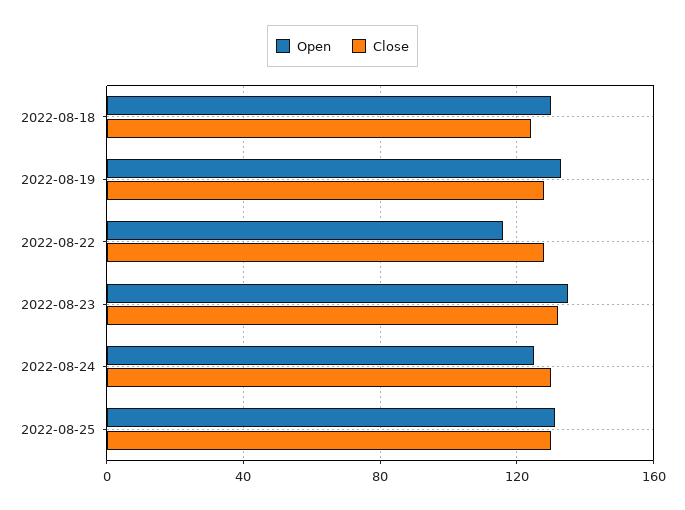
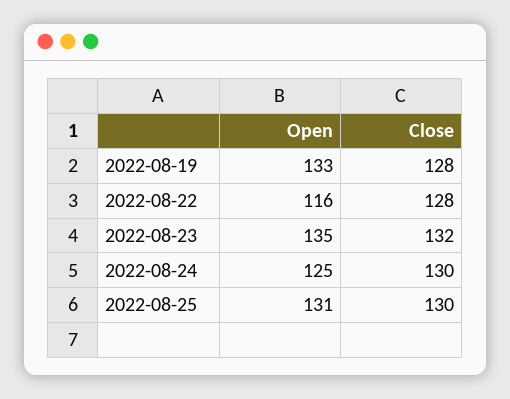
  {
    "Open": {
-     "2022-08-18": 130,
      "2022-08-19": 133,
      "2022-08-22": 116,
      "2022-08-23": 135,
      "2022-08-24": 125,
      "2022-08-25": 131
    },
    "Close": {
-     "2022-08-18": 125,
      "2022-08-19": 128,
      "2022-08-22": 128,
      "2022-08-23": 132,
      "2022-08-24": 130,
      "2022-08-25": 130
    }
  }

